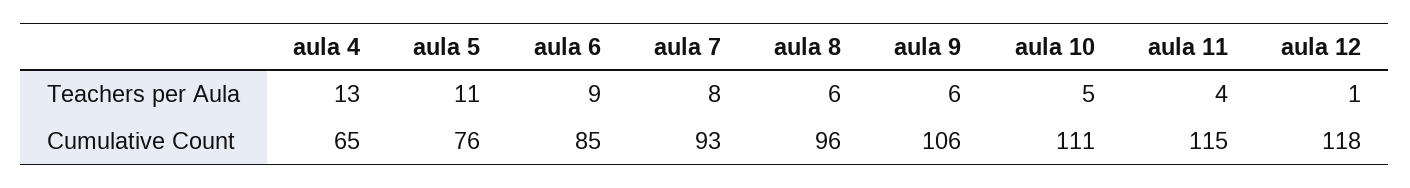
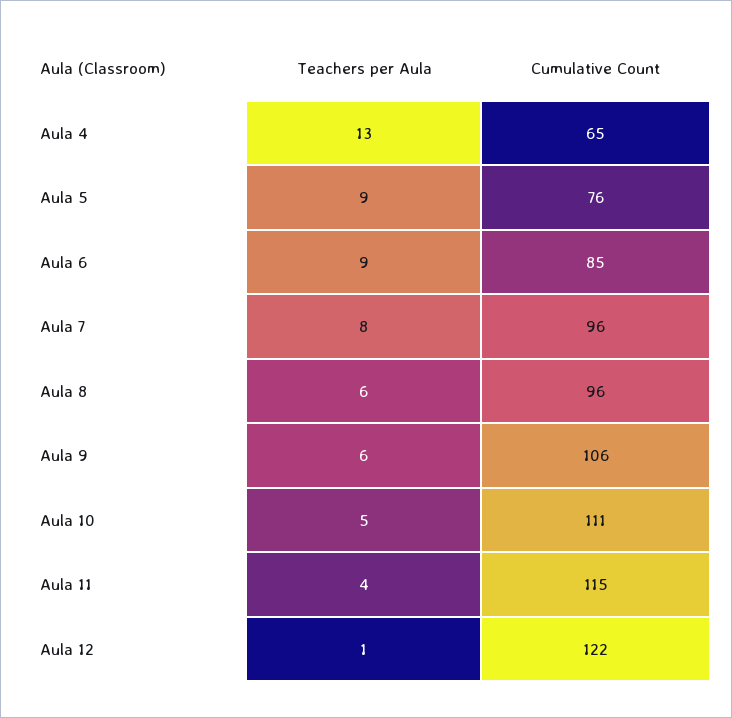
  {
    "aula 4": {
      "Teachers per Aula": 13,
      "Cumulative Count": 65
    },
    "aula 5": {
-     "Teachers per Aula": 11,
+     "Teachers per Aula": 9,
      "Cumulative Count": 76
    },
    "aula 6": {
      "Teachers per Aula": 9,
      "Cumulative Count": 85
    },
    "aula 7": {
      "Teachers per Aula": 8,
-     "Cumulative Count": 93
+     "Cumulative Count": 96
    },
    "aula 8": {
      "Teachers per Aula": 6,
      "Cumulative Count": 96
    },
    "aula 9": {
      "Teachers per Aula": 6,
      "Cumulative Count": 106
    },
    "aula 10": {
      "Teachers per Aula": 5,
      "Cumulative Count": 111
    },
    "aula 11": {
      "Teachers per Aula": 4,
      "Cumulative Count": 115
    },
    "aula 12": {
      "Teachers per Aula": 1,
-     "Cumulative Count": 118
+     "Cumulative Count": 122
    }
  }

